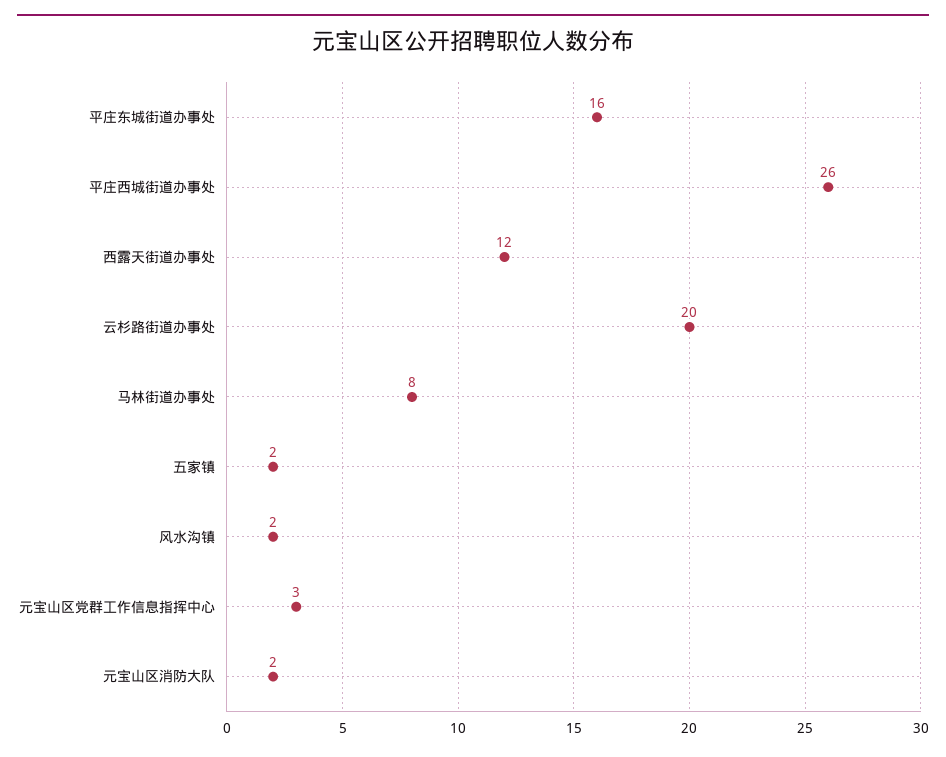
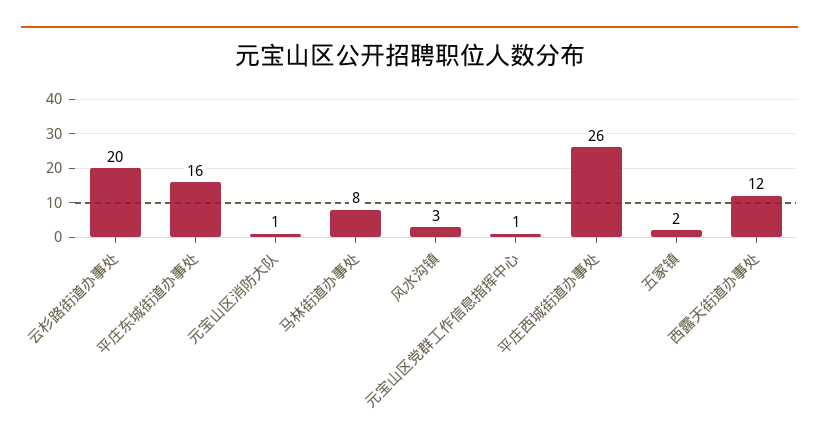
  {
    "平庄东城街道办事处": 16,
    "平庄西城街道办事处": 26,
    "西露天街道办事处": 12,
    "云杉路街道办事处": 20,
    "马林街道办事处": 8,
    "五家镇": 2,
-   "风水沟镇": 2,
+   "风水沟镇": 3,
-   "元宝山区党群工作信息指挥中心": 3,
+   "元宝山区党群工作信息指挥中心": 1,
-   "元宝山区消防大队": 2
+   "元宝山区消防大队": 1
  }

